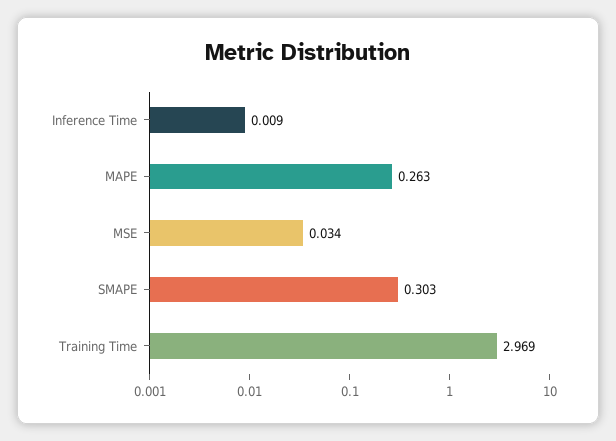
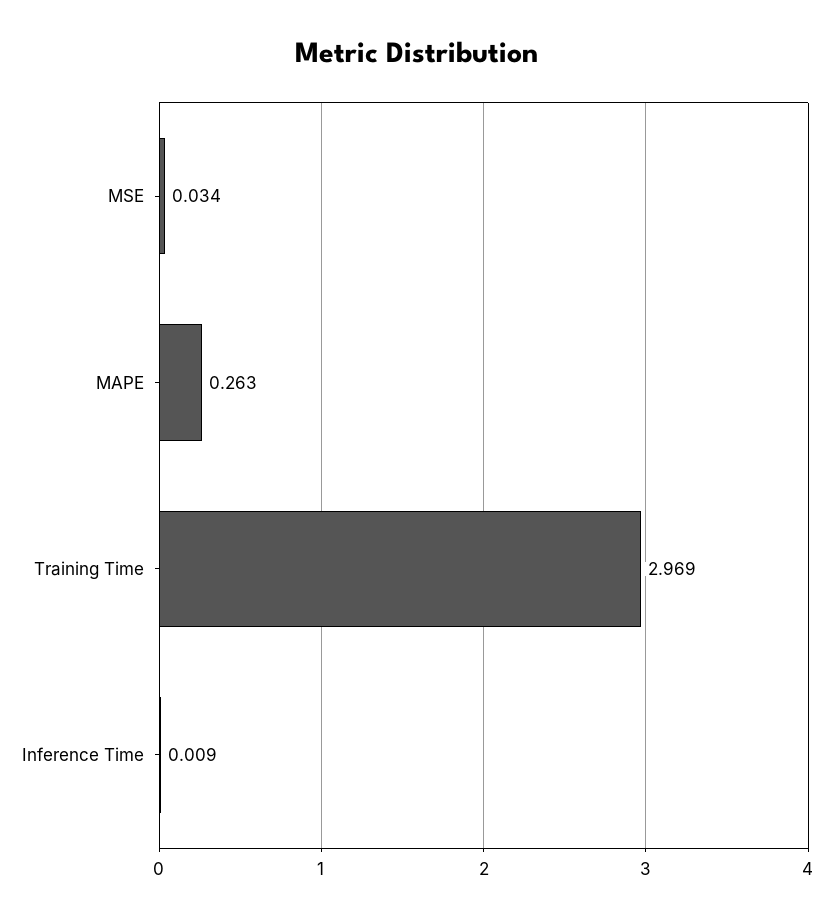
  {
    "Inference Time": 0.009,
    "MAPE": 0.263,
    "MSE": 0.034,
-   "SMAPE": 0.303,
    "Training Time": 2.969
  }

